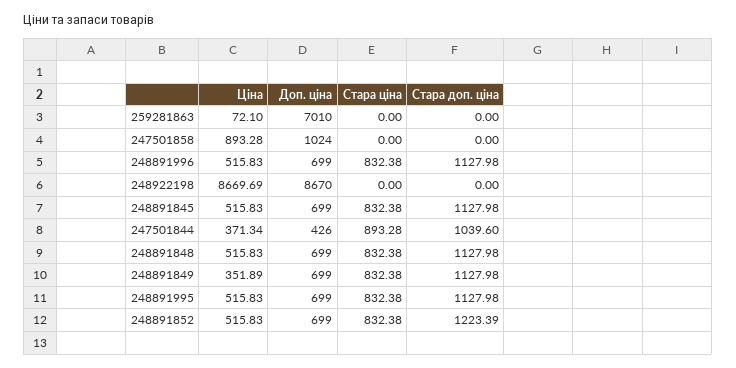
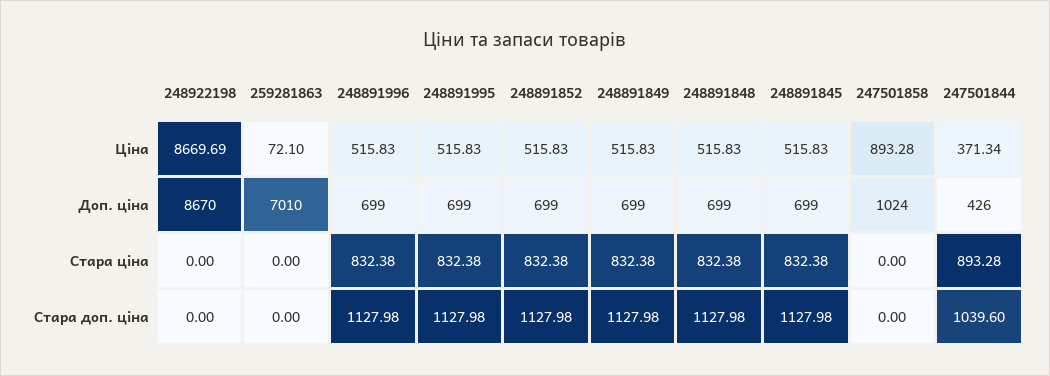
  {
    "Ціна": {
      "259281863": 72.1,
      "247501858": 893.28,
      "248891996": 515.83,
      "248922198": 8669.69,
      "248891845": 515.83,
      "247501844": 371.34,
      "248891848": 515.83,
-     "248891849": 351.89,
+     "248891849": 515.83,
      "248891995": 515.83,
      "248891852": 515.83
    },
    "Доп. ціна": {
      "259281863": 7010,
      "247501858": 1024,
      "248891996": 699,
      "248922198": 8670,
      "248891845": 699,
      "247501844": 426,
      "248891848": 699,
      "248891849": 699,
      "248891995": 699,
      "248891852": 699
    },
    "Стара ціна": {
      "259281863": 0,
      "247501858": 0,
      "248891996": 832.38,
      "248922198": 0,
      "248891845": 832.38,
      "247501844": 893.28,
      "248891848": 832.38,
      "248891849": 832.38,
      "248891995": 832.38,
      "248891852": 832.38
    },
    "Стара доп. ціна": {
      "259281863": 0,
      "247501858": 0,
      "248891996": 1127.98,
      "248922198": 0,
      "248891845": 1127.98,
      "247501844": 1039.6,
      "248891848": 1127.98,
      "248891849": 1127.98,
      "248891995": 1127.98,
-     "248891852": 1223.39
+     "248891852": 1127.98
    }
  }

